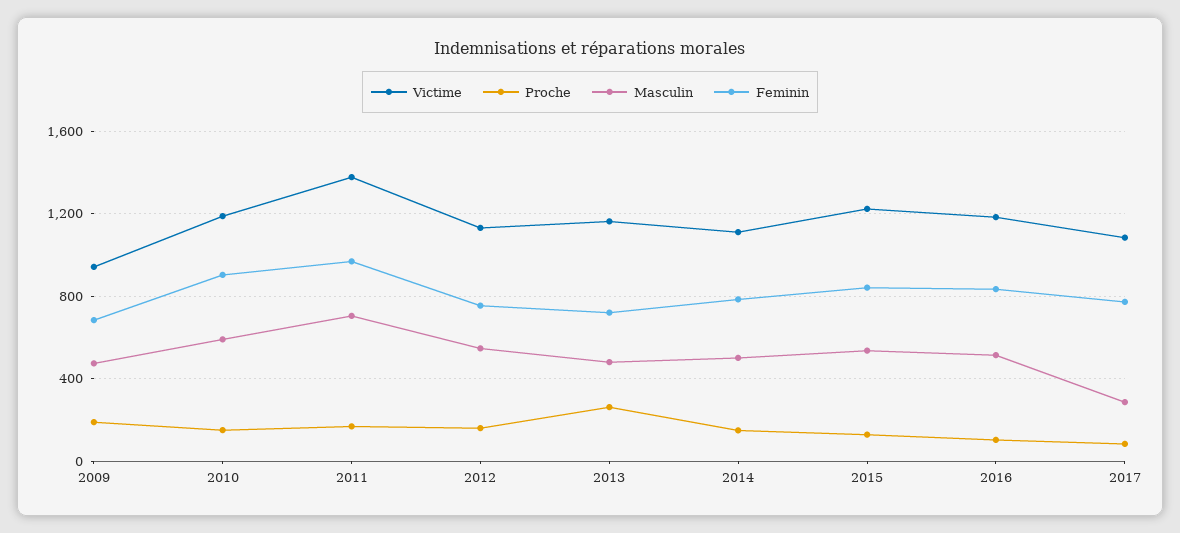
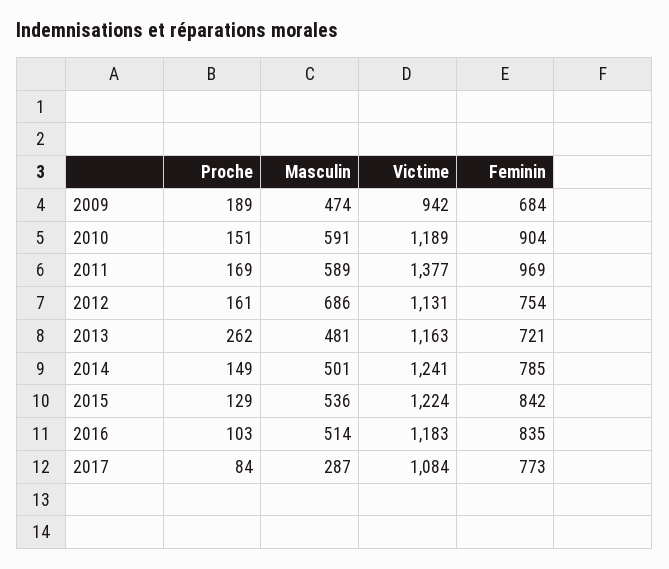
  {
    "Victime": {
      "2009": 942,
      "2010": 1189,
      "2011": 1377,
      "2012": 1131,
      "2013": 1163,
-     "2014": 1100,
+     "2014": 1241,
      "2015": 1224,
      "2016": 1183,
      "2017": 1084
    },
    "Proche": {
      "2009": 189,
      "2010": 151,
      "2011": 169,
      "2012": 161,
      "2013": 262,
      "2014": 149,
      "2015": 129,
      "2016": 103,
      "2017": 84
    },
    "Masculin": {
      "2009": 474,
      "2010": 591,
-     "2011": 700,
+     "2011": 589,
-     "2012": 550,
+     "2012": 686,
      "2013": 481,
      "2014": 501,
      "2015": 536,
      "2016": 514,
      "2017": 287
    },
    "Feminin": {
      "2009": 684,
      "2010": 904,
      "2011": 969,
      "2012": 754,
      "2013": 721,
      "2014": 785,
      "2015": 842,
      "2016": 835,
      "2017": 773
    }
  }

